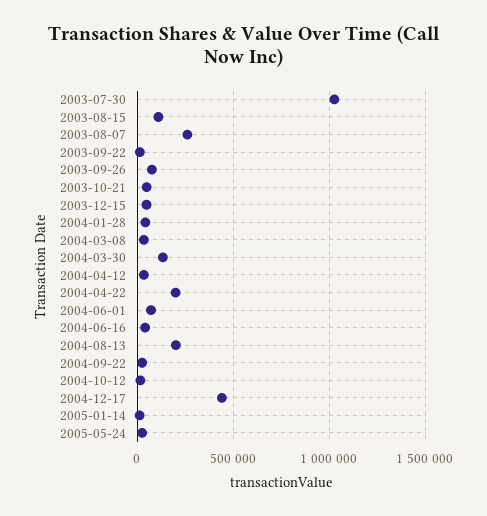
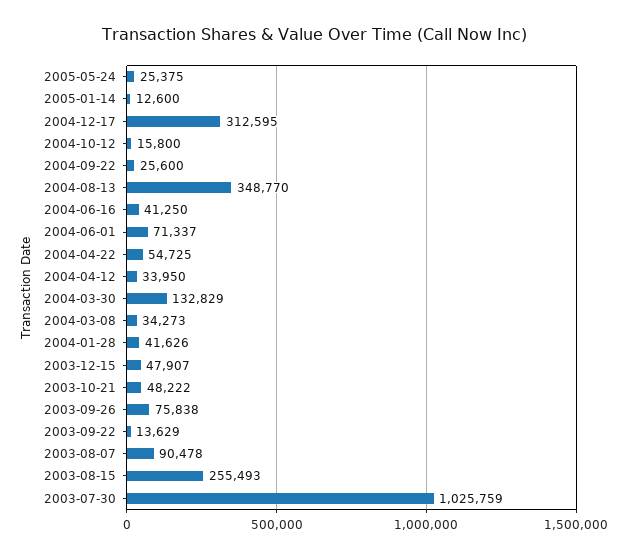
  {
    "2003-07-30": 1025759,
-   "2003-08-15": 100000,
+   "2003-08-15": 255493,
-   "2003-08-07": 250000,
+   "2003-08-07": 90478,
    "2003-09-22": 13629,
    "2003-09-26": 75838,
    "2003-10-21": 48222,
    "2003-12-15": 47907,
    "2004-01-28": 41626,
    "2004-03-08": 34273,
    "2004-03-30": 132829,
    "2004-04-12": 33950,
-   "2004-04-22": 200000,
+   "2004-04-22": 54725,
    "2004-06-01": 71337,
    "2004-06-16": 41250,
-   "2004-08-13": 200000,
+   "2004-08-13": 348770,
    "2004-09-22": 25600,
    "2004-10-12": 15800,
-   "2004-12-17": 450000,
+   "2004-12-17": 312595,
    "2005-01-14": 12600,
    "2005-05-24": 25375
  }

